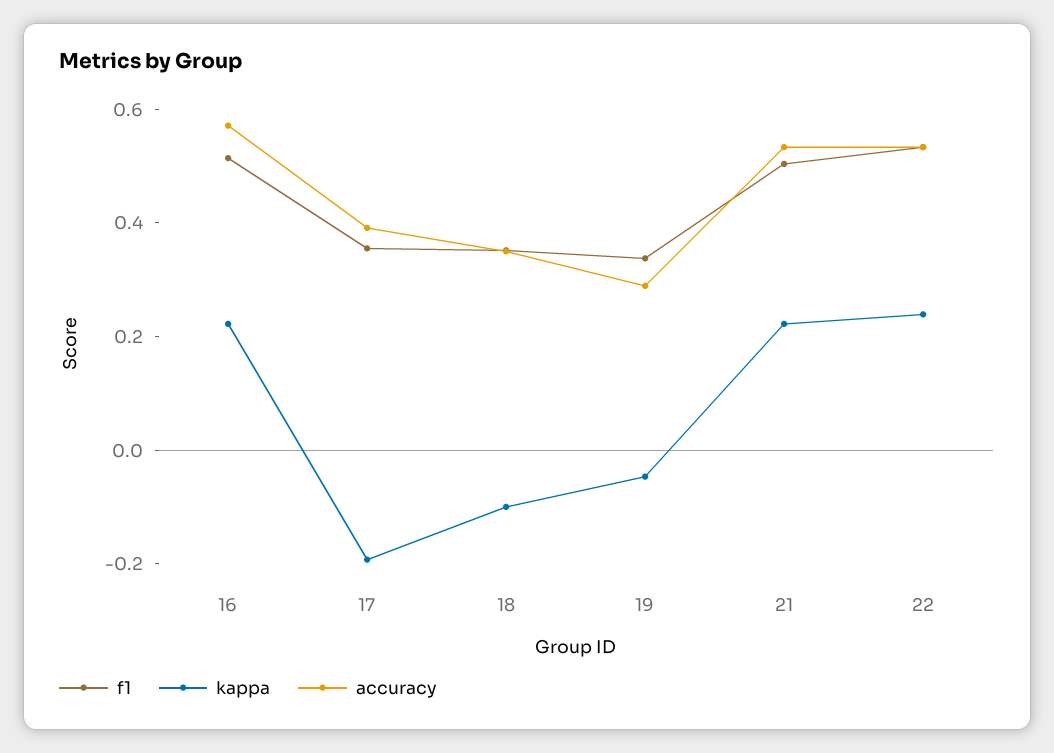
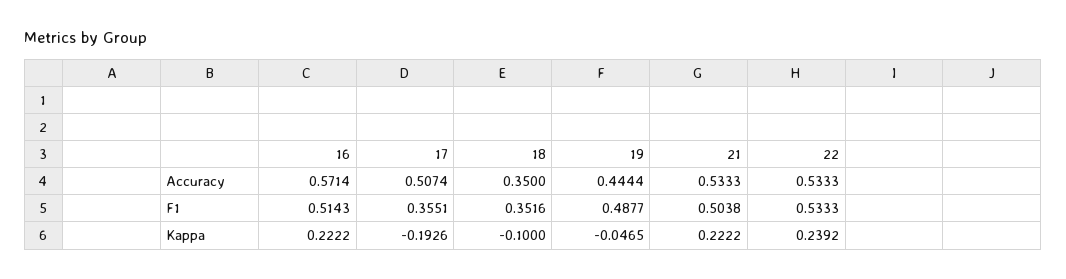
  {
    "f1": {
      "16": 0.5143,
      "17": 0.3551,
      "18": 0.3516,
-     "19": 0.35,
+     "19": 0.4877,
      "21": 0.5038,
      "22": 0.5333
    },
    "kappa": {
      "16": 0.2222,
      "17": -0.1926,
      "18": -0.1,
      "19": -0.0465,
      "21": 0.2222,
      "22": 0.2392
    },
    "accuracy": {
      "16": 0.5714,
-     "17": 0.4,
+     "17": 0.5074,
      "18": 0.35,
-     "19": 0.3,
+     "19": 0.4444,
      "21": 0.5333,
      "22": 0.5333
    }
  }

